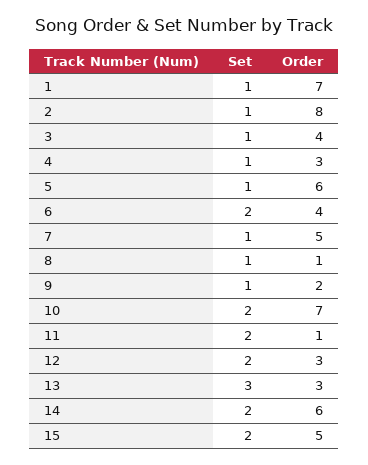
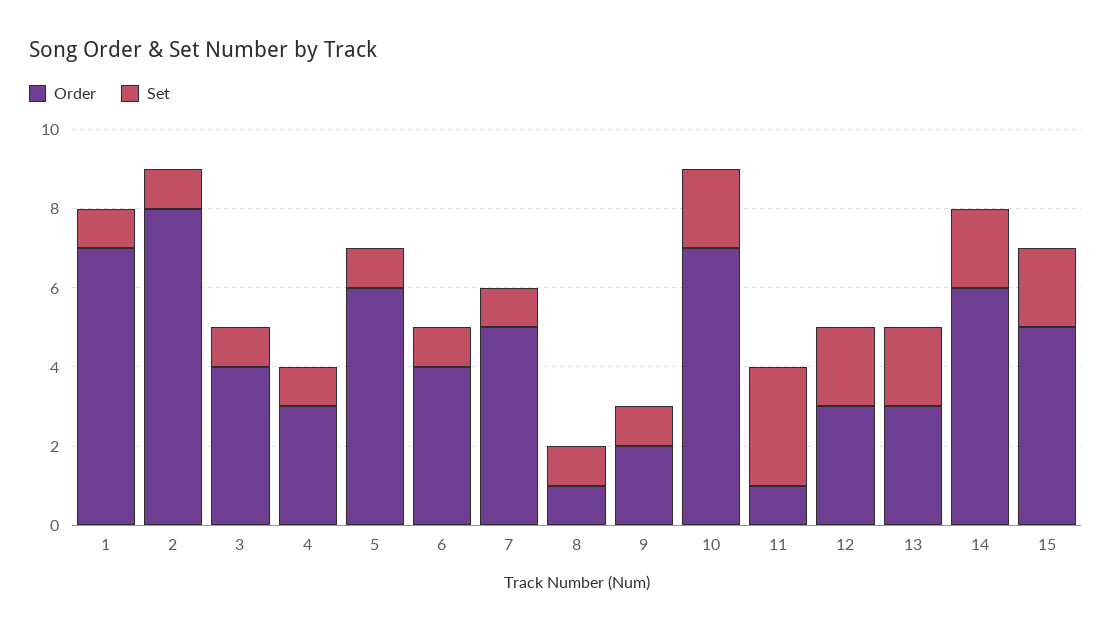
  {
    "Set": {
      "1": 1,
      "2": 1,
      "3": 1,
      "4": 1,
      "5": 1,
-     "6": 2,
+     "6": 1,
      "7": 1,
      "8": 1,
      "9": 1,
      "10": 2,
-     "11": 2,
+     "11": 3,
      "12": 2,
-     "13": 3,
+     "13": 2,
      "14": 2,
      "15": 2
    },
    "Order": {
      "1": 7,
      "2": 8,
      "3": 4,
      "4": 3,
      "5": 6,
      "6": 4,
      "7": 5,
      "8": 1,
      "9": 2,
      "10": 7,
      "11": 1,
      "12": 3,
      "13": 3,
      "14": 6,
      "15": 5
    }
  }

